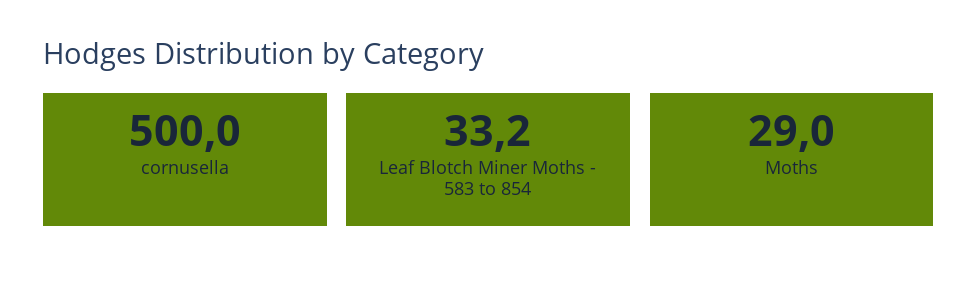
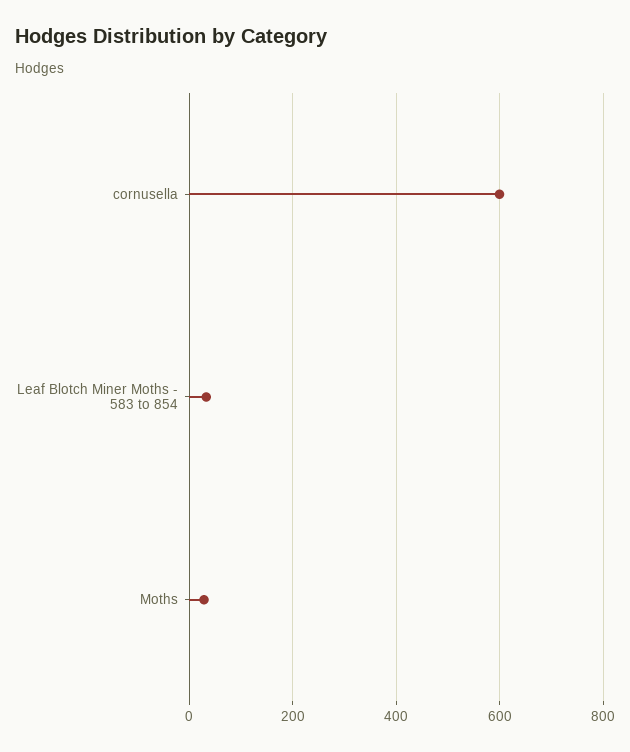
  {
-   "cornusella": 500,
+   "cornusella": 600,
    "Leaf Blotch Miner Moths - 583 to 854": 33.2,
    "Moths": 29
  }

